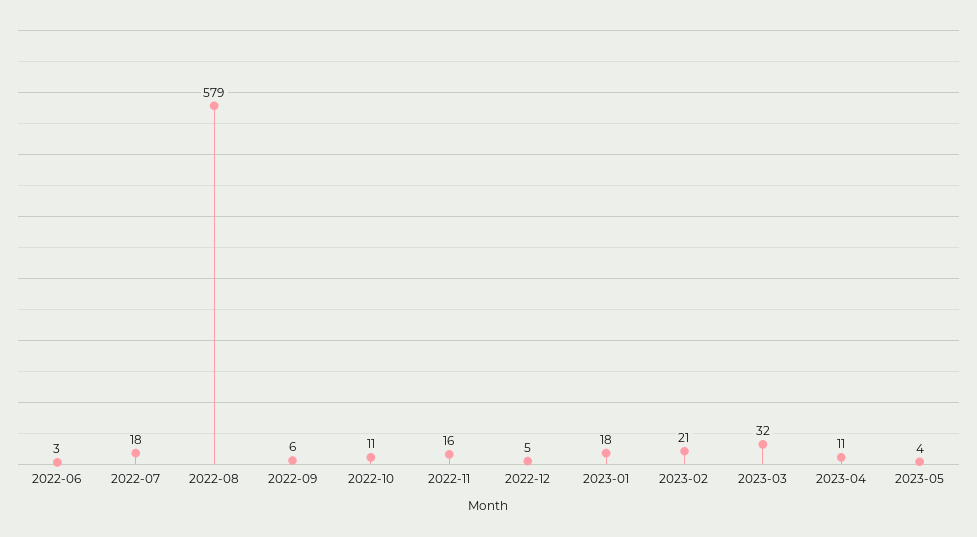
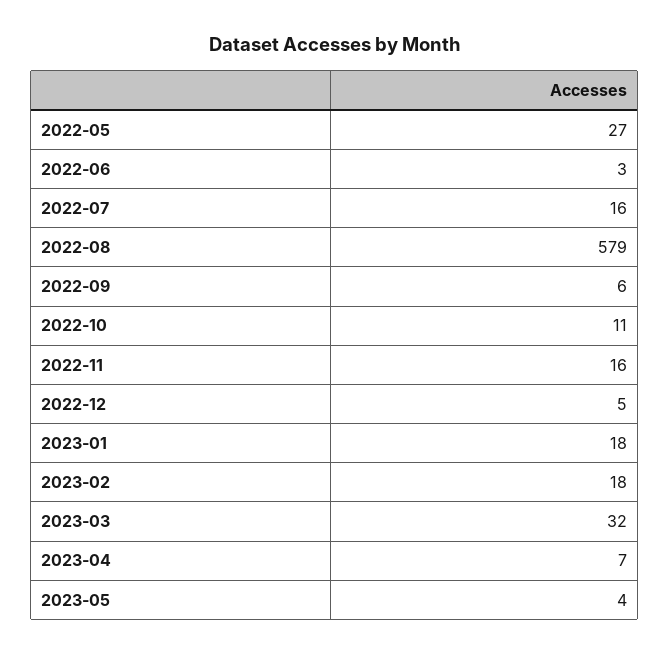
  {
    "2022-06": 3,
-   "2022-07": 18,
+   "2022-07": 16,
    "2022-08": 579,
    "2022-09": 6,
    "2022-10": 11,
    "2022-11": 16,
    "2022-12": 5,
    "2023-01": 18,
-   "2023-02": 21,
+   "2023-02": 18,
    "2023-03": 32,
-   "2023-04": 11,
+   "2023-04": 7,
-   "2023-05": 4
+   "2023-05": 4,
+   "2022-05": 27
  }

